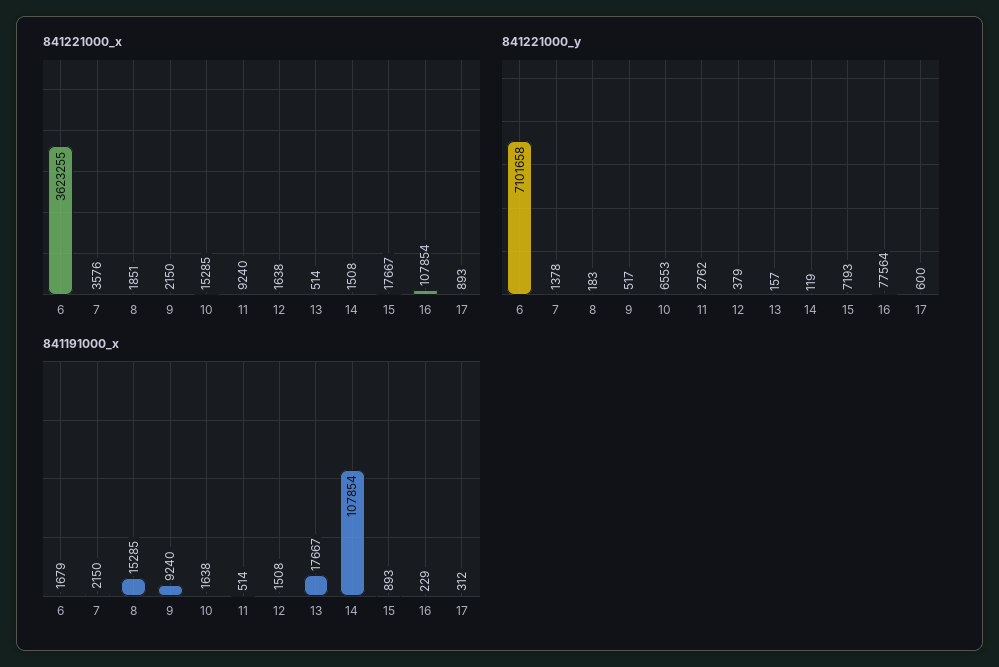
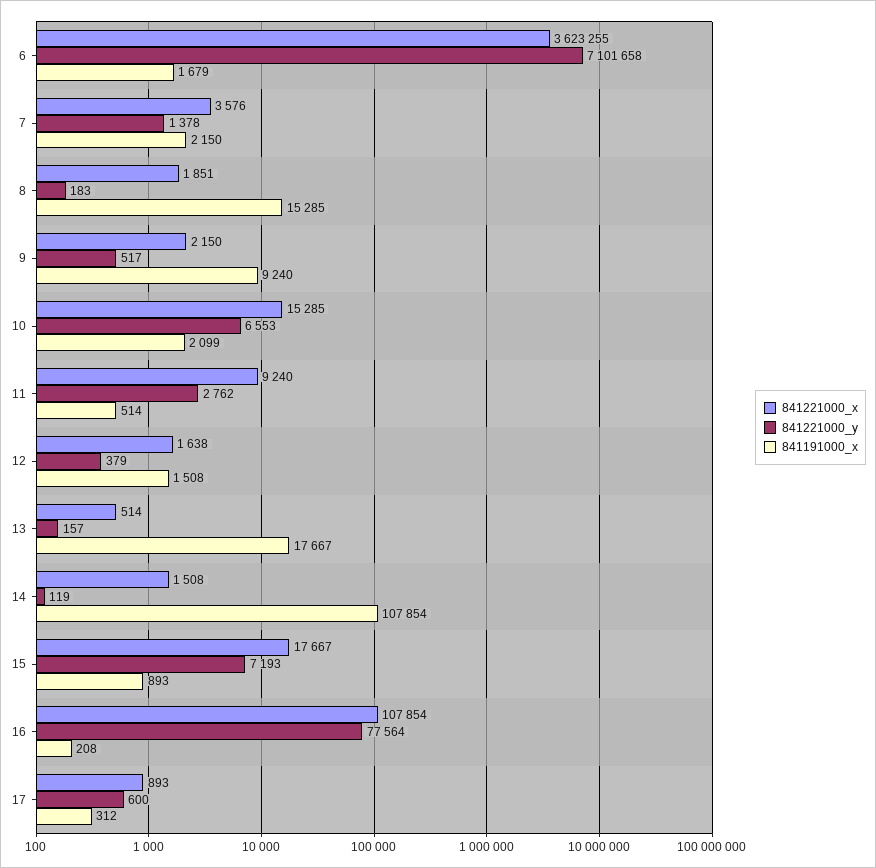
  {
    "841221000_x": {
      "6": 3623255,
      "7": 3576,
      "8": 1851,
      "9": 2150,
      "10": 15285,
      "11": 9240,
      "12": 1638,
      "13": 514,
      "14": 1508,
      "15": 17667,
      "16": 107854,
      "17": 893
    },
    "841221000_y": {
      "6": 7101658,
      "7": 1378,
      "8": 183,
      "9": 517,
      "10": 6553,
      "11": 2762,
      "12": 379,
      "13": 157,
      "14": 119,
      "15": 7193,
      "16": 77564,
      "17": 600
    },
    "841191000_x": {
      "6": 1679,
      "7": 2150,
      "8": 15285,
      "9": 9240,
-     "10": 1638,
+     "10": 2099,
      "11": 514,
      "12": 1508,
      "13": 17667,
      "14": 107854,
      "15": 893,
-     "16": 229,
+     "16": 208,
      "17": 312
    }
  }

